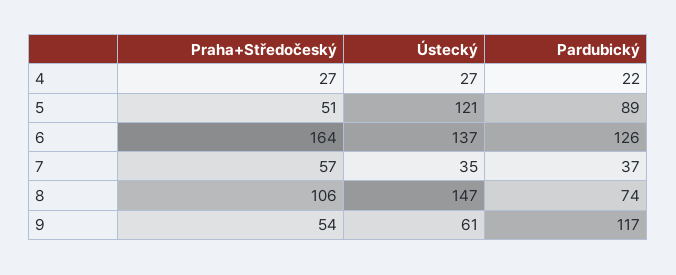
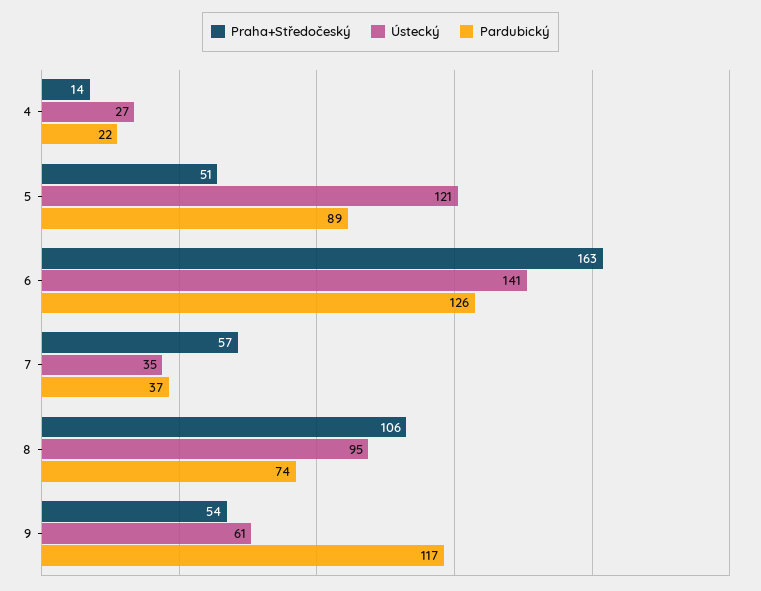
  {
    "Praha+Středočeský": {
-     "4": 27,
+     "4": 14,
      "5": 51,
-     "6": 164,
+     "6": 163,
      "7": 57,
      "8": 106,
      "9": 54
    },
    "Ústecký": {
      "4": 27,
      "5": 121,
-     "6": 137,
+     "6": 141,
      "7": 35,
-     "8": 147,
+     "8": 95,
      "9": 61
    },
    "Pardubický": {
      "4": 22,
      "5": 89,
      "6": 126,
      "7": 37,
      "8": 74,
      "9": 117
    }
  }

